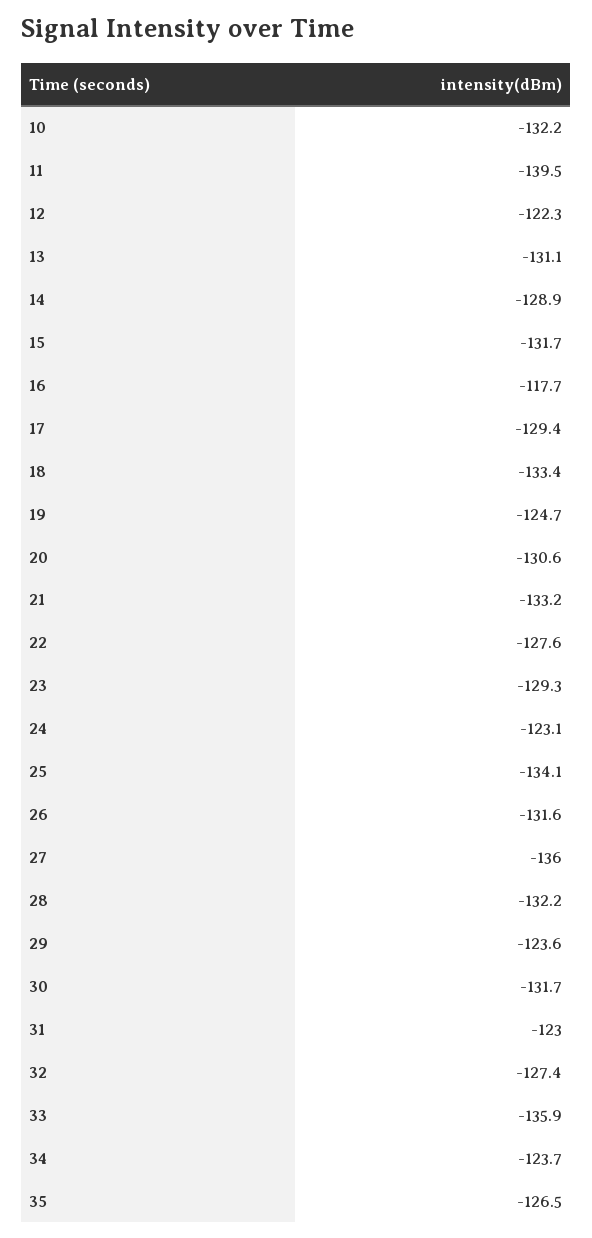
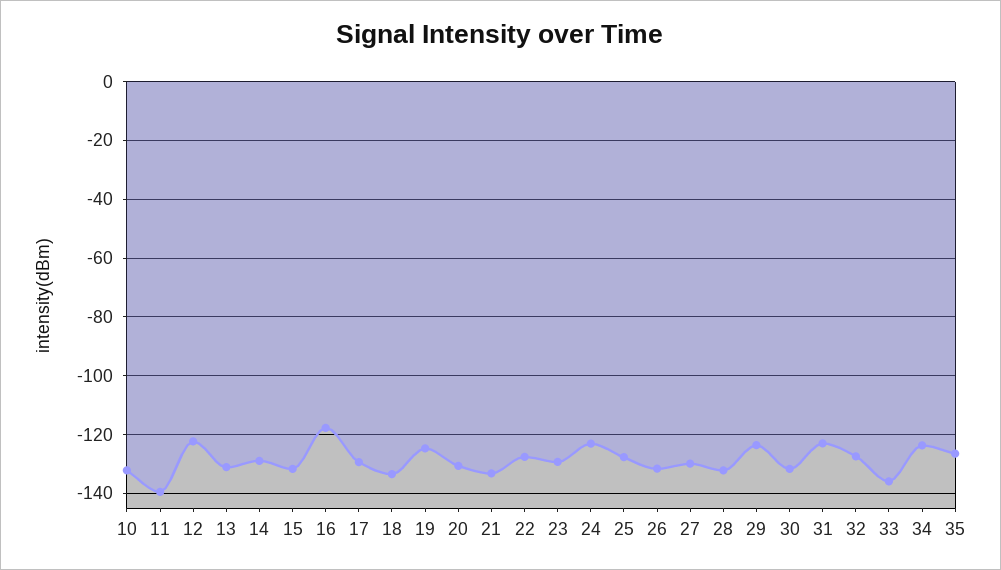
  {
    "10": -132.2,
    "11": -139.5,
    "12": -122.3,
    "13": -131.1,
    "14": -128.9,
    "15": -131.7,
    "16": -117.7,
    "17": -129.4,
    "18": -133.4,
    "19": -124.7,
    "20": -130.6,
    "21": -133.2,
    "22": -127.6,
    "23": -129.3,
    "24": -123.1,
-   "25": -134.1,
+   "25": -127.5,
    "26": -131.6,
-   "27": -136,
+   "27": -130,
    "28": -132.2,
    "29": -123.6,
    "30": -131.7,
    "31": -123,
    "32": -127.4,
    "33": -135.9,
    "34": -123.7,
    "35": -126.5
  }

